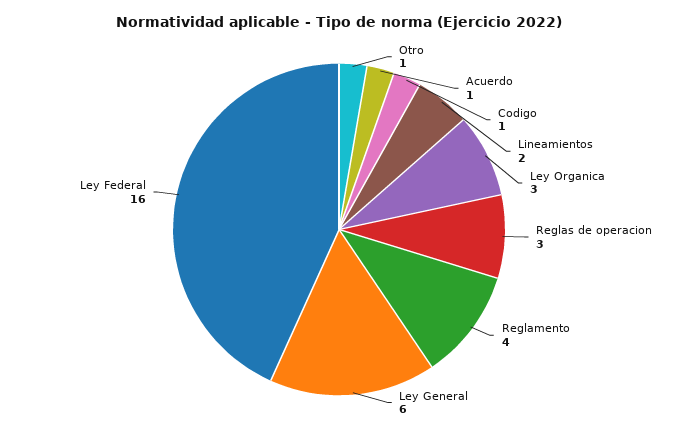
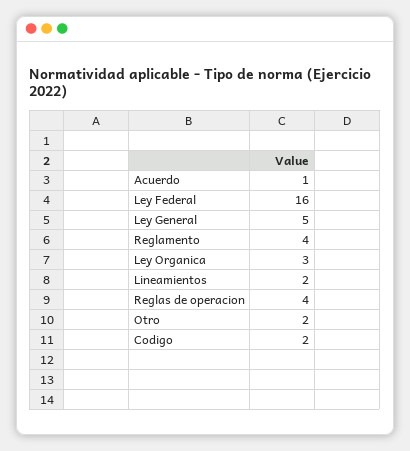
  {
-   "Otro": 1,
+   "Otro": 2,
    "Acuerdo": 1,
-   "Codigo": 1,
+   "Codigo": 2,
    "Lineamientos": 2,
    "Ley Organica": 3,
-   "Reglas de operacion": 3,
+   "Reglas de operacion": 4,
    "Reglamento": 4,
-   "Ley General": 6,
+   "Ley General": 5,
    "Ley Federal": 16
  }

